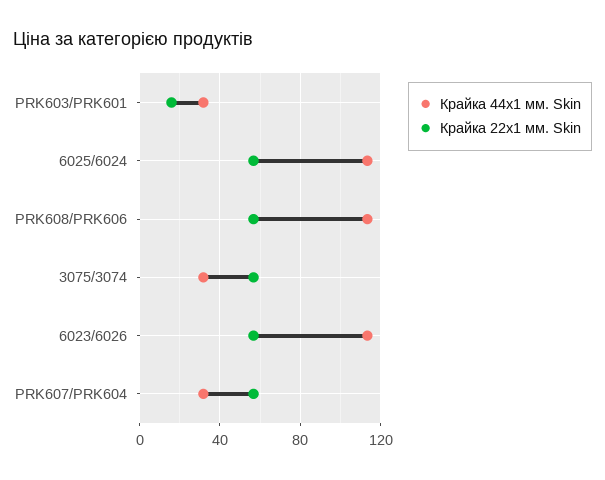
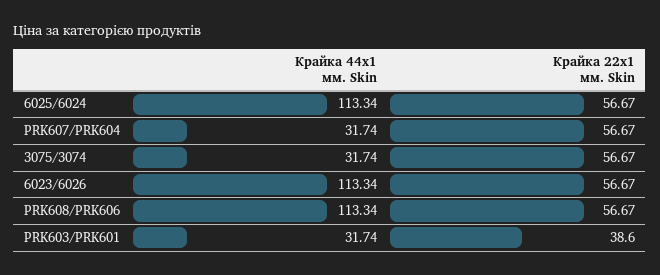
  {
    "Крайка 44x1 мм. Skin": {
      "PRK603/PRK601": 31.74,
      "6025/6024": 113.34,
      "PRK608/PRK606": 113.34,
      "3075/3074": 31.74,
      "6023/6026": 113.34,
      "PRK607/PRK604": 31.74
    },
    "Крайка 22x1 мм. Skin": {
-     "PRK603/PRK601": 15,
+     "PRK603/PRK601": 38.6,
      "6025/6024": 56.67,
      "PRK608/PRK606": 56.67,
      "3075/3074": 56.67,
      "6023/6026": 56.67,
      "PRK607/PRK604": 56.67
    }
  }

